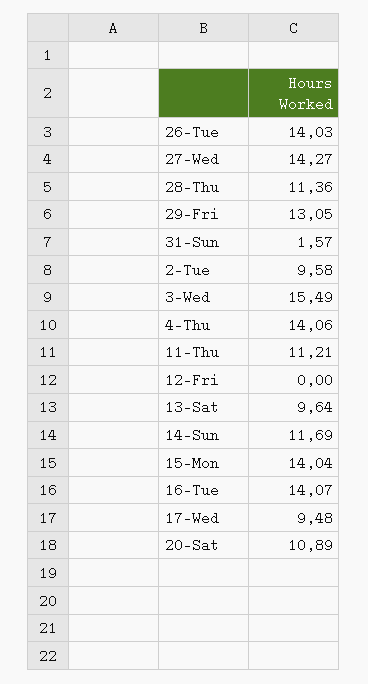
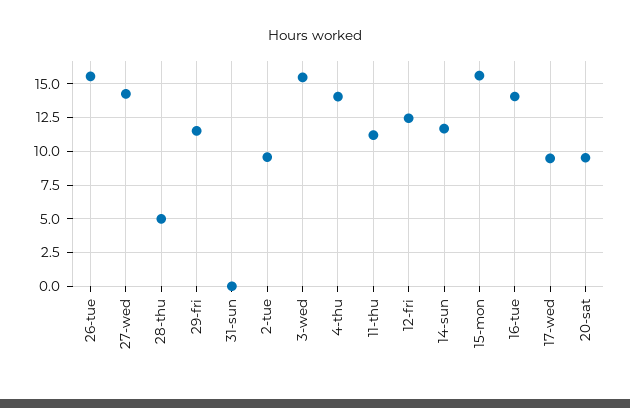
  {
-   "26-Tue": 14.03,
+   "26-Tue": 15.5,
    "27-Wed": 14.27,
-   "28-Thu": 11.36,
+   "28-Thu": 5,
-   "29-Fri": 13.05,
+   "29-Fri": 11.5,
-   "31-Sun": 1.57,
+   "31-Sun": 0,
    "2-Tue": 9.58,
    "3-Wed": 15.49,
    "4-Thu": 14.06,
    "11-Thu": 11.21,
-   "12-Fri": 0,
+   "12-Fri": 12.5,
-   "13-Sat": 9.64,
    "14-Sun": 11.69,
-   "15-Mon": 14.04,
+   "15-Mon": 15.5,
    "16-Tue": 14.07,
    "17-Wed": 9.48,
-   "20-Sat": 10.89
+   "20-Sat": 9.5
  }

